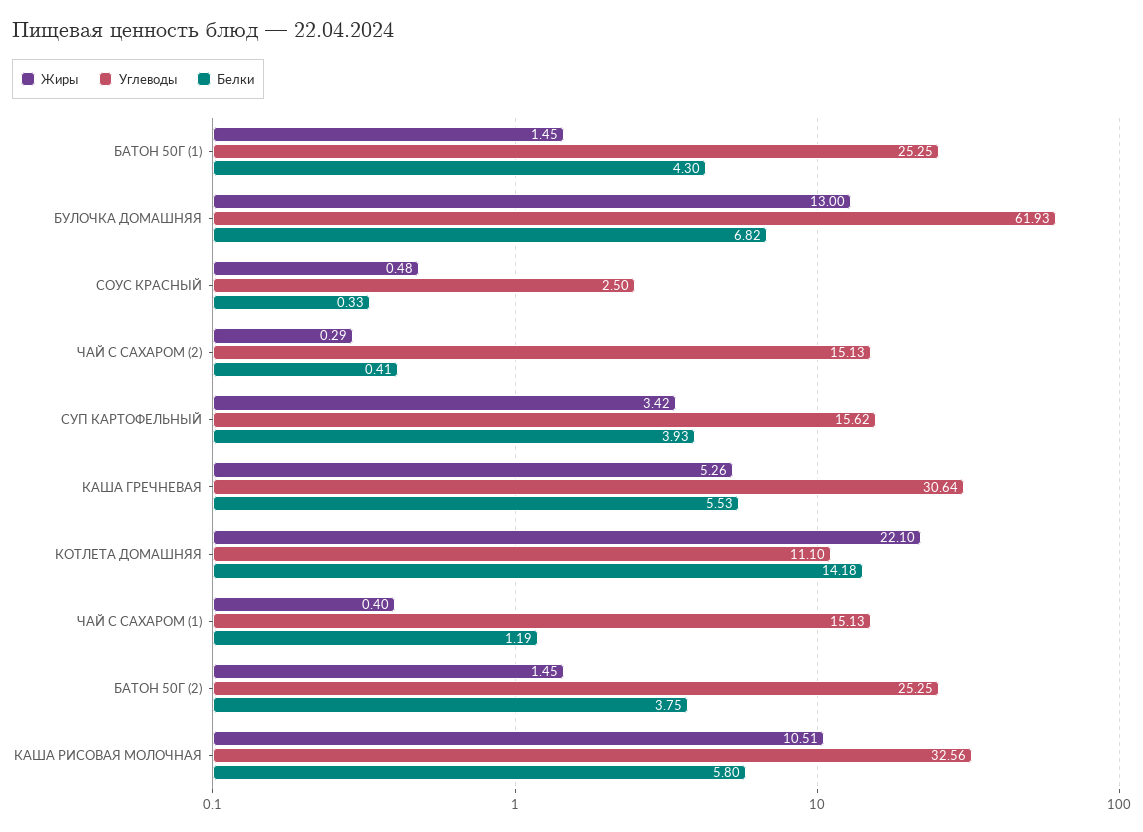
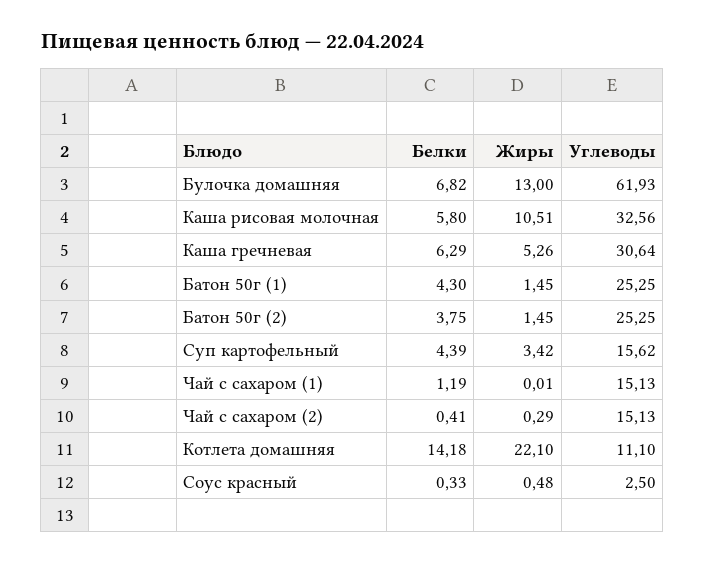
  {
    "Жиры": {
      "БАТОН 50Г (1)": 1.45,
      "БУЛОЧКА ДОМАШНЯЯ": 13,
      "СОУС КРАСНЫЙ": 0.48,
      "ЧАЙ С САХАРОМ (2)": 0.29,
      "СУП КАРТОФЕЛЬНЫЙ": 3.42,
      "КАША ГРЕЧНЕВАЯ": 5.26,
      "КОТЛЕТА ДОМАШНЯЯ": 22.1,
-     "ЧАЙ С САХАРОМ (1)": 0.4,
+     "ЧАЙ С САХАРОМ (1)": 0.01,
      "БАТОН 50Г (2)": 1.45,
      "КАША РИСОВАЯ МОЛОЧНАЯ": 10.51
    },
    "Углеводы": {
      "БАТОН 50Г (1)": 25.25,
      "БУЛОЧКА ДОМАШНЯЯ": 61.93,
      "СОУС КРАСНЫЙ": 2.5,
      "ЧАЙ С САХАРОМ (2)": 15.13,
      "СУП КАРТОФЕЛЬНЫЙ": 15.62,
      "КАША ГРЕЧНЕВАЯ": 30.64,
      "КОТЛЕТА ДОМАШНЯЯ": 11.1,
      "ЧАЙ С САХАРОМ (1)": 15.13,
      "БАТОН 50Г (2)": 25.25,
      "КАША РИСОВАЯ МОЛОЧНАЯ": 32.56
    },
    "Белки": {
      "БАТОН 50Г (1)": 4.3,
      "БУЛОЧКА ДОМАШНЯЯ": 6.82,
      "СОУС КРАСНЫЙ": 0.33,
      "ЧАЙ С САХАРОМ (2)": 0.41,
-     "СУП КАРТОФЕЛЬНЫЙ": 3.93,
+     "СУП КАРТОФЕЛЬНЫЙ": 4.39,
-     "КАША ГРЕЧНЕВАЯ": 5.53,
+     "КАША ГРЕЧНЕВАЯ": 6.29,
      "КОТЛЕТА ДОМАШНЯЯ": 14.18,
      "ЧАЙ С САХАРОМ (1)": 1.19,
      "БАТОН 50Г (2)": 3.75,
      "КАША РИСОВАЯ МОЛОЧНАЯ": 5.8
    }
  }

